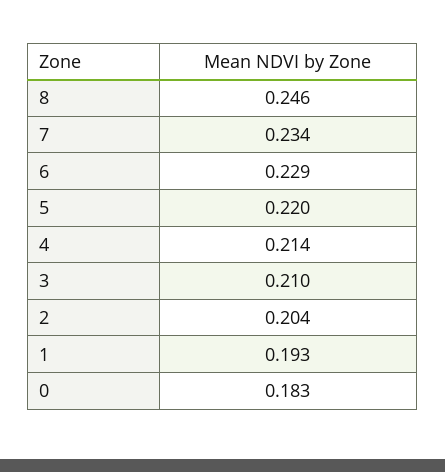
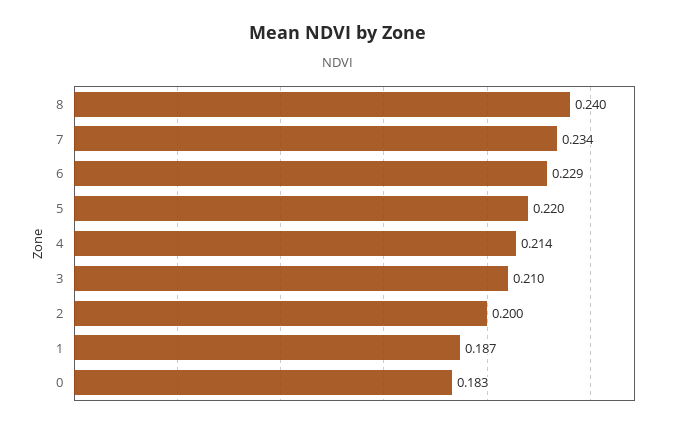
  {
-   "8": 0.246,
+   "8": 0.24,
    "7": 0.234,
    "6": 0.229,
    "5": 0.22,
    "4": 0.214,
    "3": 0.21,
-   "2": 0.204,
+   "2": 0.2,
-   "1": 0.193,
+   "1": 0.187,
    "0": 0.183
  }

